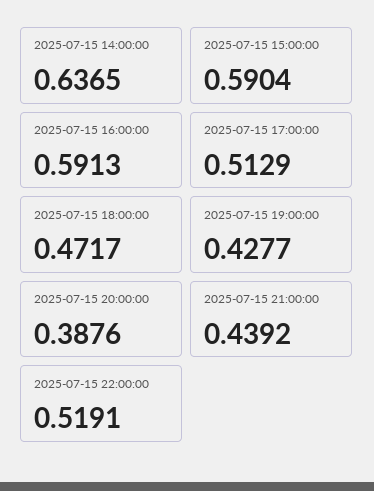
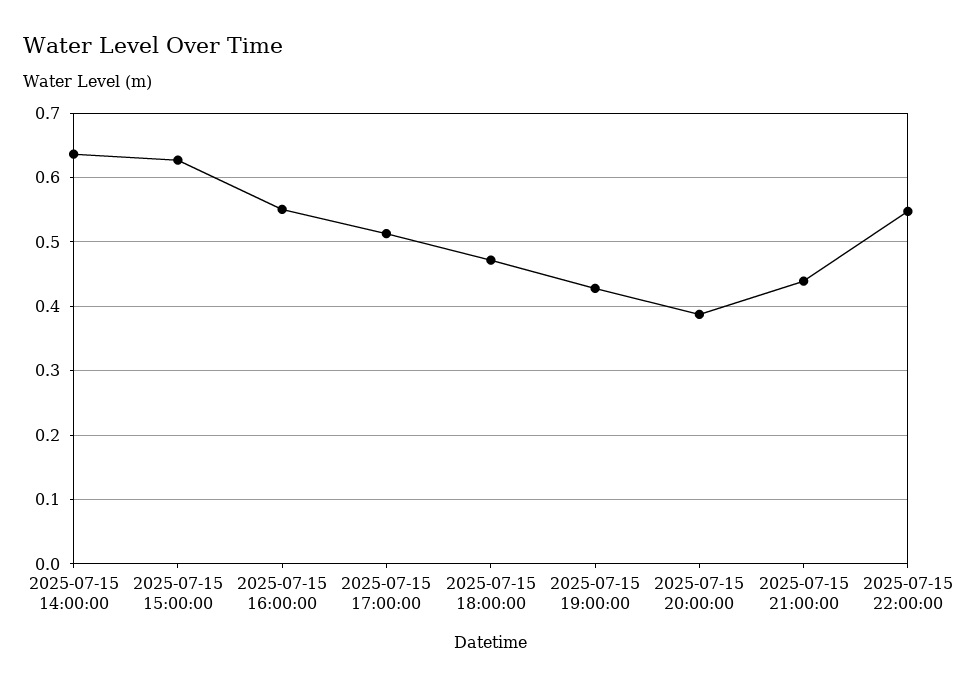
  {
    "2025-07-15 14:00:00": 0.6365,
-   "2025-07-15 15:00:00": 0.5904,
+   "2025-07-15 15:00:00": 0.63,
-   "2025-07-15 16:00:00": 0.5913,
+   "2025-07-15 16:00:00": 0.55,
    "2025-07-15 17:00:00": 0.5129,
    "2025-07-15 18:00:00": 0.4717,
    "2025-07-15 19:00:00": 0.4277,
    "2025-07-15 20:00:00": 0.3876,
    "2025-07-15 21:00:00": 0.4392,
-   "2025-07-15 22:00:00": 0.5191
+   "2025-07-15 22:00:00": 0.55
  }

